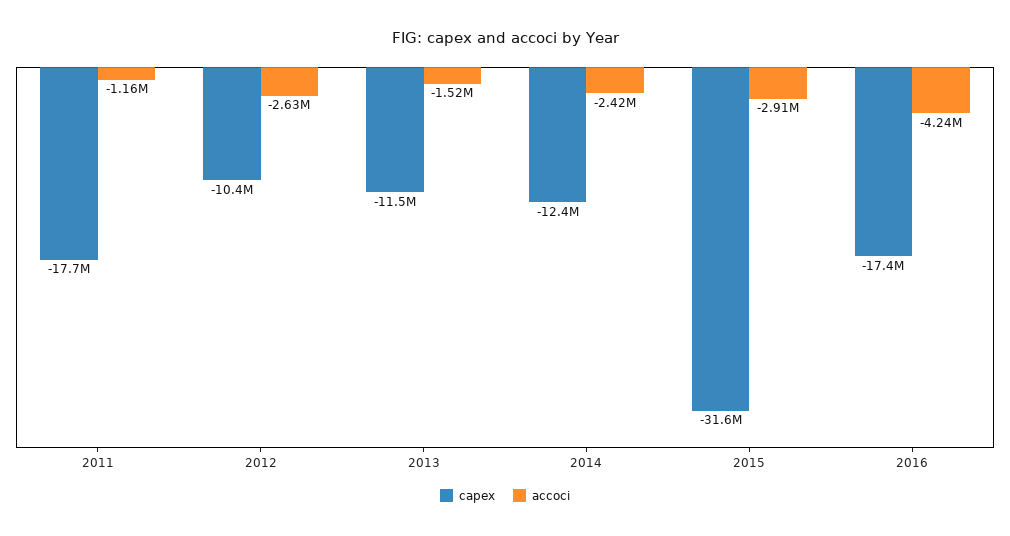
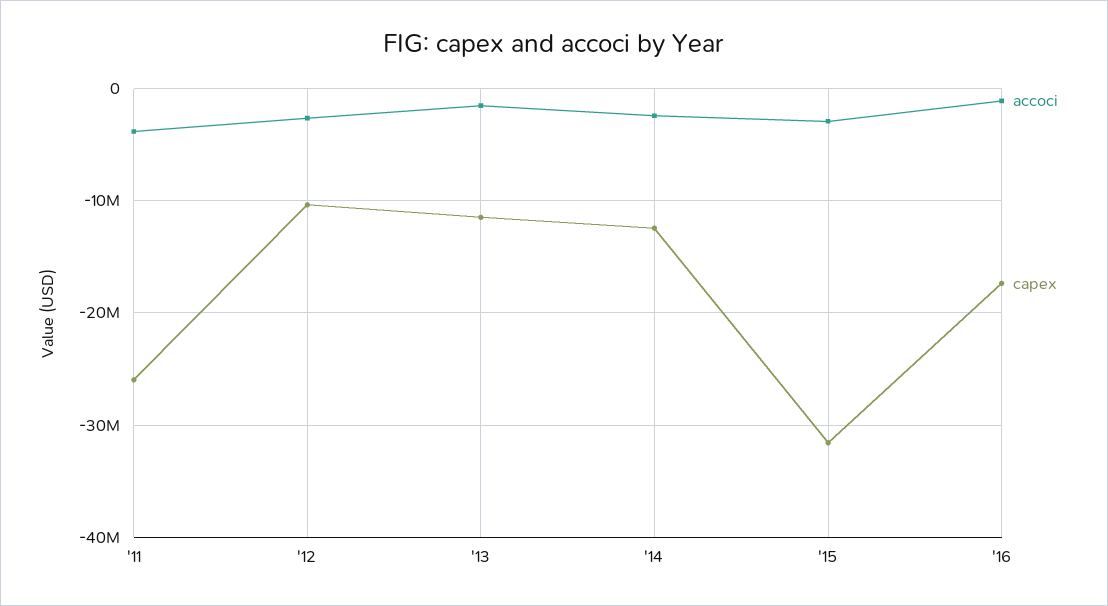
  {
    "capex": {
-     "2011": -17700000,
+     "2011": -26000000,
      "2012": -10400000,
      "2013": -11500000,
      "2014": -12400000,
      "2015": -31600000,
      "2016": -17400000
    },
    "accoci": {
-     "2011": -1160000,
+     "2011": -4000000,
      "2012": -2630000,
      "2013": -1520000,
      "2014": -2420000,
      "2015": -2910000,
-     "2016": -4240000
+     "2016": -1000000
    }
  }

